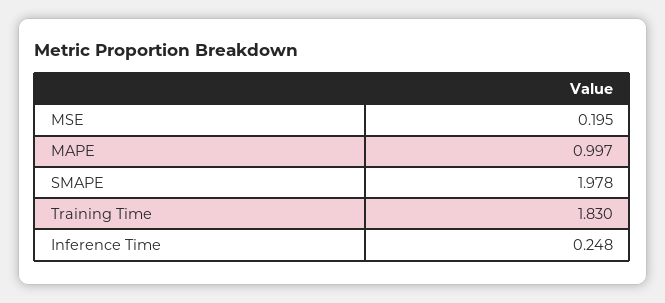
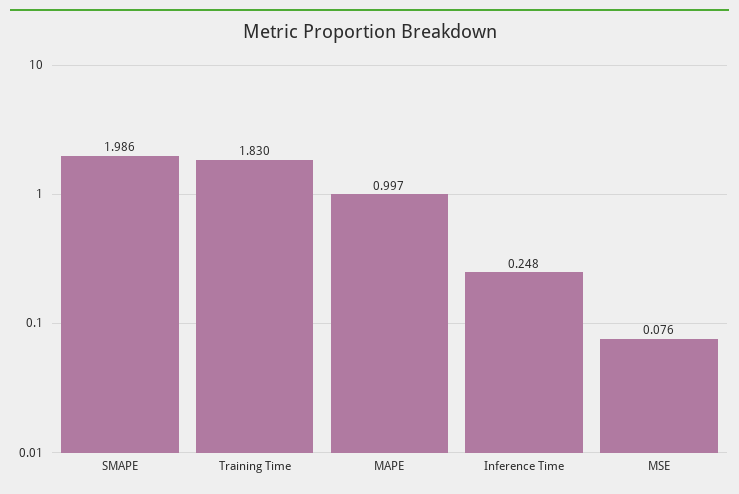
  {
-   "MSE": 0.195,
+   "MSE": 0.076,
    "MAPE": 0.997,
-   "SMAPE": 1.978,
+   "SMAPE": 1.986,
    "Training Time": 1.83,
    "Inference Time": 0.248
  }

